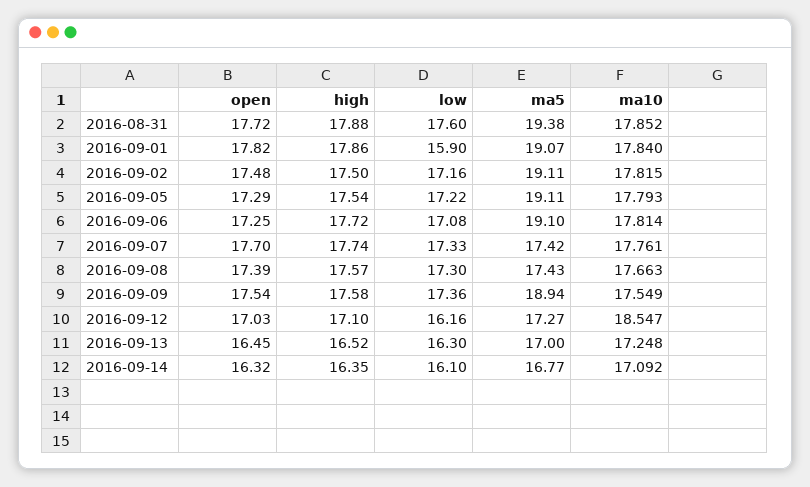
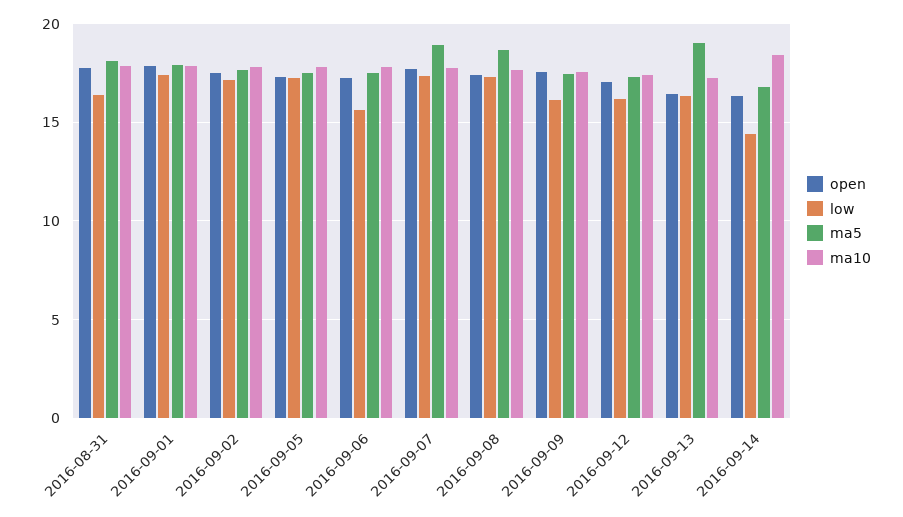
  {
    "open": {
      "2016-08-31": 17.72,
      "2016-09-01": 17.82,
      "2016-09-02": 17.48,
      "2016-09-05": 17.29,
      "2016-09-06": 17.25,
      "2016-09-07": 17.7,
      "2016-09-08": 17.39,
      "2016-09-09": 17.54,
      "2016-09-12": 17.03,
      "2016-09-13": 16.45,
      "2016-09-14": 16.32
    },
-   "high": {
-     "2016-08-31": 17.88,
-     "2016-09-01": 17.86,
-     "2016-09-02": 17.5,
-     "2016-09-05": 17.54,
-     "2016-09-06": 17.72,
-     "2016-09-07": 17.74,
-     "2016-09-08": 17.57,
-     "2016-09-09": 17.58,
-     "2016-09-12": 17.1,
-     "2016-09-13": 16.52,
-     "2016-09-14": 16.35
-   },
    "low": {
-     "2016-08-31": 17.6,
+     "2016-08-31": 16.5,
-     "2016-09-01": 15.9,
+     "2016-09-01": 17.5,
      "2016-09-02": 17.16,
      "2016-09-05": 17.22,
-     "2016-09-06": 17.08,
+     "2016-09-06": 15.5,
      "2016-09-07": 17.33,
      "2016-09-08": 17.3,
-     "2016-09-09": 17.36,
+     "2016-09-09": 16,
      "2016-09-12": 16.16,
      "2016-09-13": 16.3,
-     "2016-09-14": 16.1
+     "2016-09-14": 14.5
    },
    "ma5": {
-     "2016-08-31": 19.38,
+     "2016-08-31": 18,
-     "2016-09-01": 19.07,
+     "2016-09-01": 18,
-     "2016-09-02": 19.11,
+     "2016-09-02": 17.5,
-     "2016-09-05": 19.11,
+     "2016-09-05": 17.5,
-     "2016-09-06": 19.1,
+     "2016-09-06": 17.5,
-     "2016-09-07": 17.42,
+     "2016-09-07": 19,
-     "2016-09-08": 17.43,
+     "2016-09-08": 18.5,
-     "2016-09-09": 18.94,
+     "2016-09-09": 17.5,
      "2016-09-12": 17.27,
-     "2016-09-13": 17,
+     "2016-09-13": 19,
      "2016-09-14": 16.77
    },
    "ma10": {
      "2016-08-31": 17.852,
      "2016-09-01": 17.84,
      "2016-09-02": 17.815,
      "2016-09-05": 17.793,
      "2016-09-06": 17.814,
      "2016-09-07": 17.761,
      "2016-09-08": 17.663,
      "2016-09-09": 17.549,
-     "2016-09-12": 18.547,
+     "2016-09-12": 17.5,
      "2016-09-13": 17.248,
-     "2016-09-14": 17.092
+     "2016-09-14": 18.5
    }
  }

